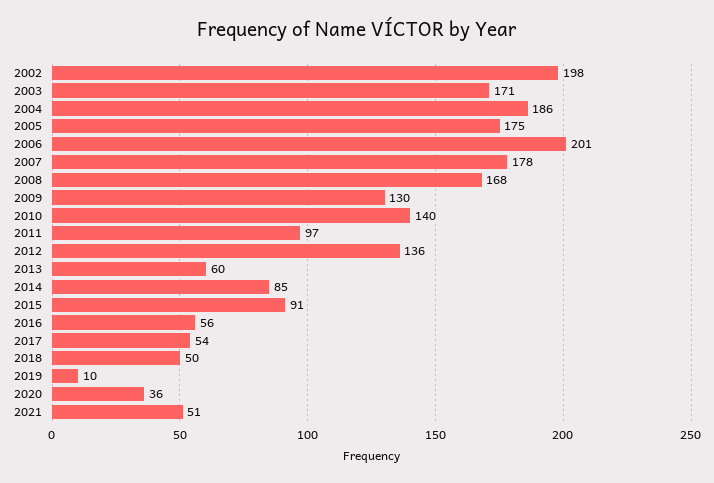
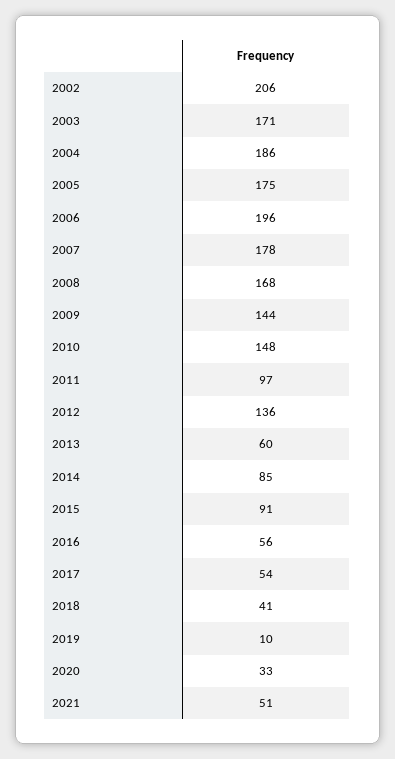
  {
-   "2002": 198,
+   "2002": 206,
    "2003": 171,
    "2004": 186,
    "2005": 175,
-   "2006": 201,
+   "2006": 196,
    "2007": 178,
    "2008": 168,
-   "2009": 130,
+   "2009": 144,
-   "2010": 140,
+   "2010": 148,
    "2011": 97,
    "2012": 136,
    "2013": 60,
    "2014": 85,
    "2015": 91,
    "2016": 56,
    "2017": 54,
-   "2018": 50,
+   "2018": 41,
    "2019": 10,
-   "2020": 36,
+   "2020": 33,
    "2021": 51
  }

